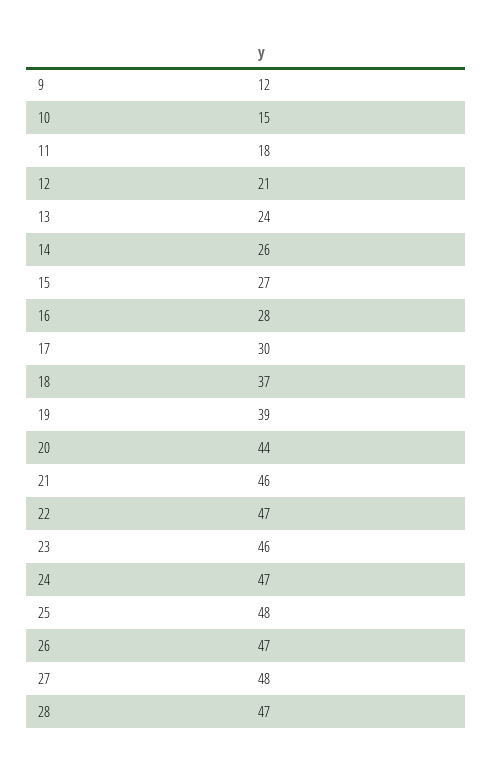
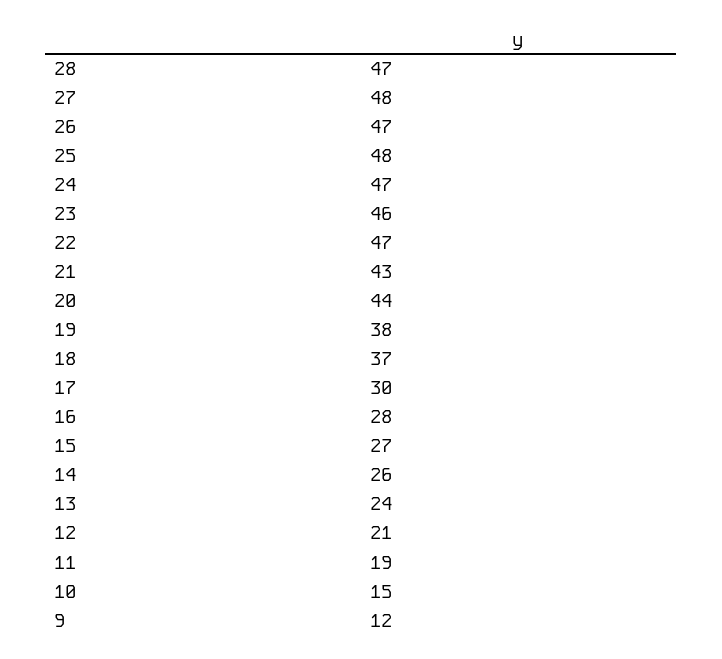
  {
    "9": 12,
    "10": 15,
-   "11": 18,
+   "11": 19,
    "12": 21,
    "13": 24,
    "14": 26,
    "15": 27,
    "16": 28,
    "17": 30,
    "18": 37,
-   "19": 39,
+   "19": 38,
    "20": 44,
-   "21": 46,
+   "21": 43,
    "22": 47,
    "23": 46,
    "24": 47,
    "25": 48,
    "26": 47,
    "27": 48,
    "28": 47
  }

